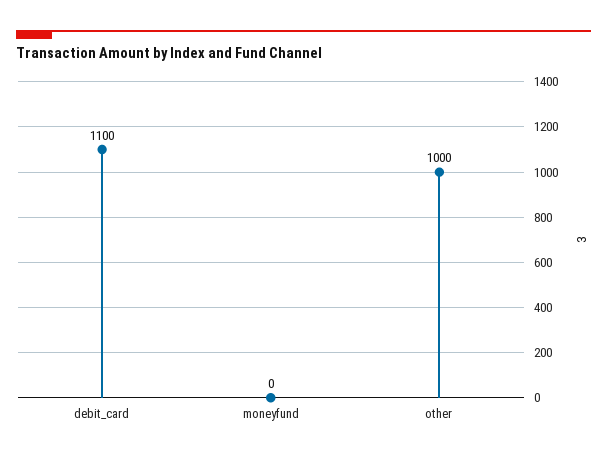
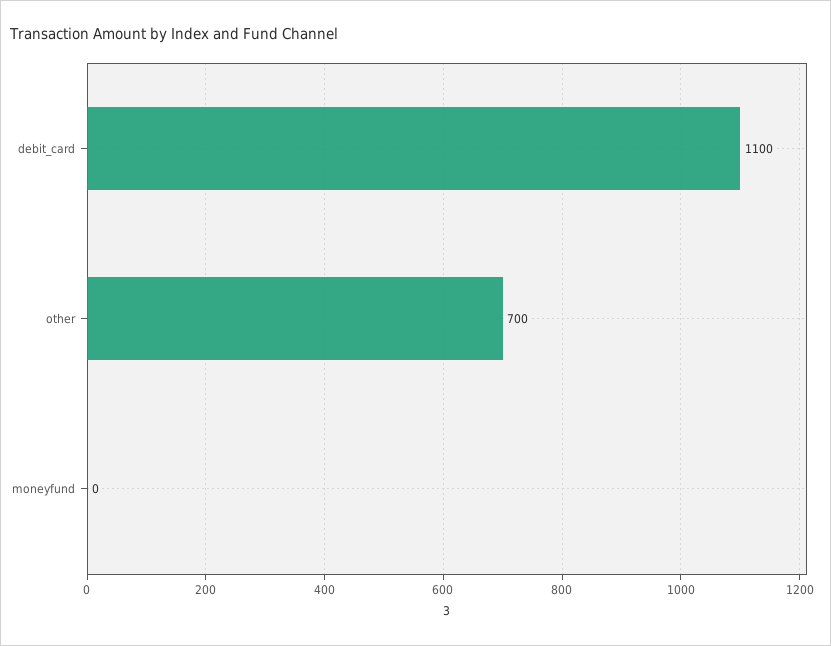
  {
    "debit_card": 1100,
    "moneyfund": 0,
-   "other": 1000
+   "other": 700
  }

